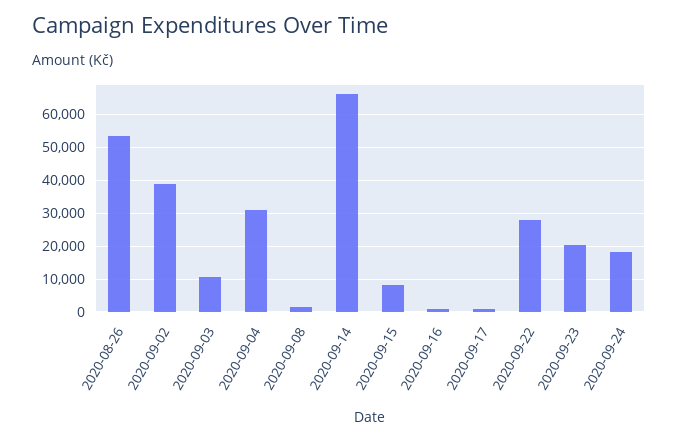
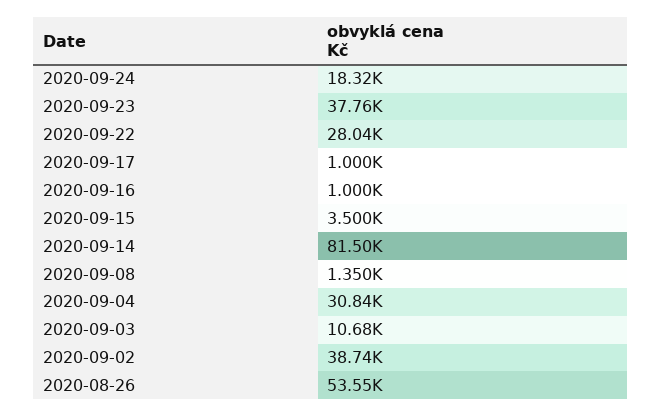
  {
    "2020-08-26": 53550,
    "2020-09-02": 38740,
    "2020-09-03": 10680,
    "2020-09-04": 30840,
    "2020-09-08": 1350,
-   "2020-09-14": 66000,
+   "2020-09-14": 81500,
-   "2020-09-15": 8000,
+   "2020-09-15": 3500,
    "2020-09-16": 1000,
    "2020-09-17": 1000,
    "2020-09-22": 28040,
-   "2020-09-23": 20000,
+   "2020-09-23": 37760,
    "2020-09-24": 18320
  }

